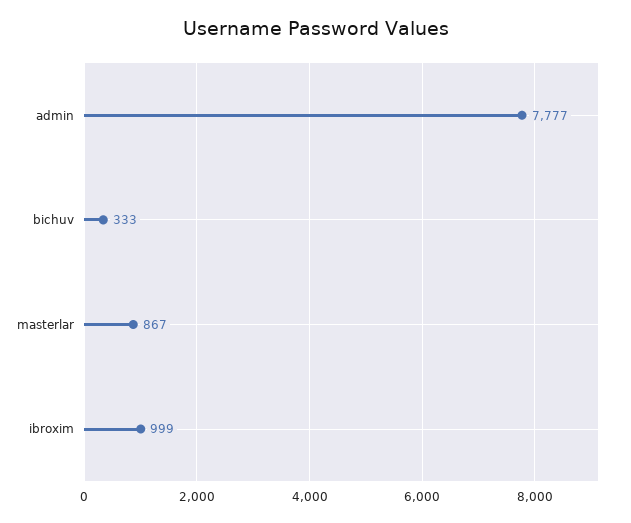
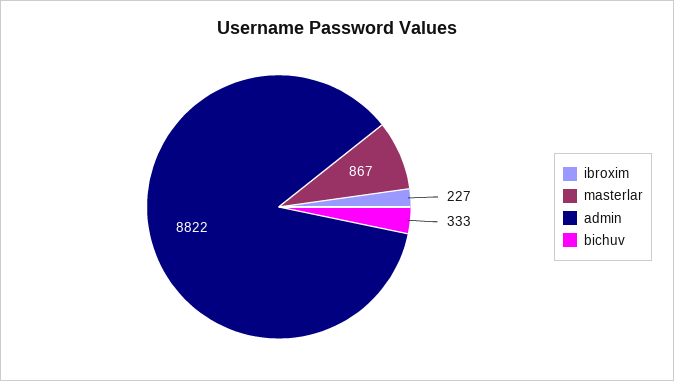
  {
-   "admin": 7777,
+   "admin": 8822,
    "bichuv": 333,
    "masterlar": 867,
-   "ibroxim": 999
+   "ibroxim": 227
  }

